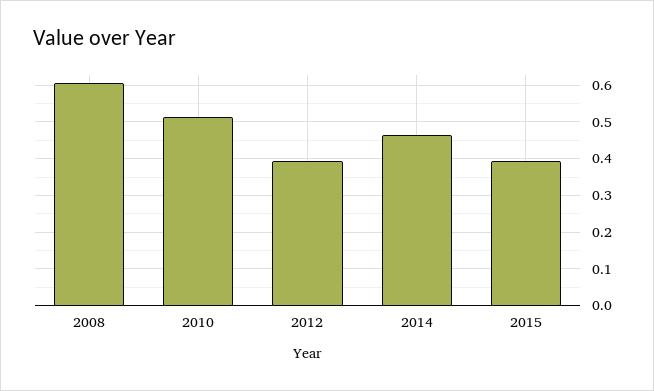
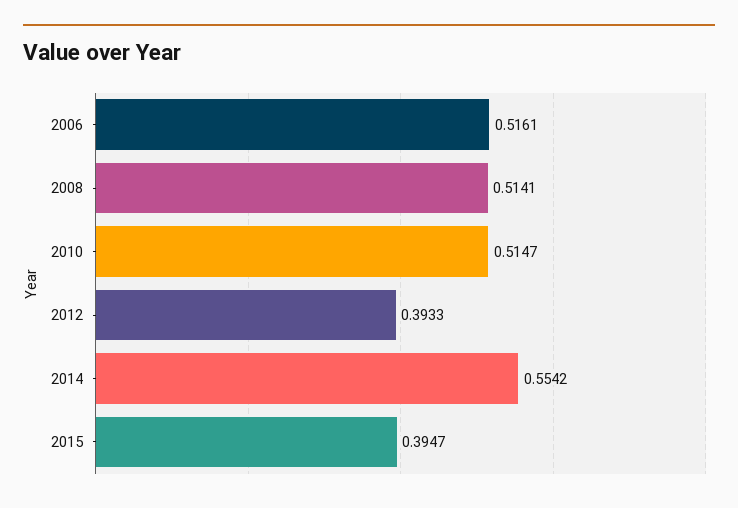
  {
-   "2008": 0.6,
+   "2008": 0.5141,
    "2010": 0.5147,
    "2012": 0.3933,
-   "2014": 0.46,
+   "2014": 0.5542,
-   "2015": 0.3947
+   "2015": 0.3947,
+   "2006": 0.5161
  }

